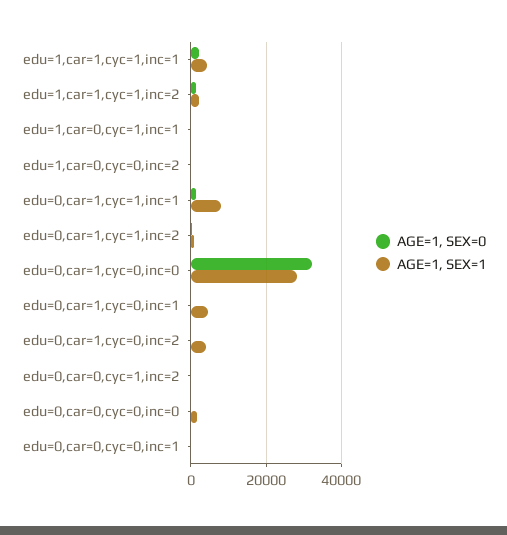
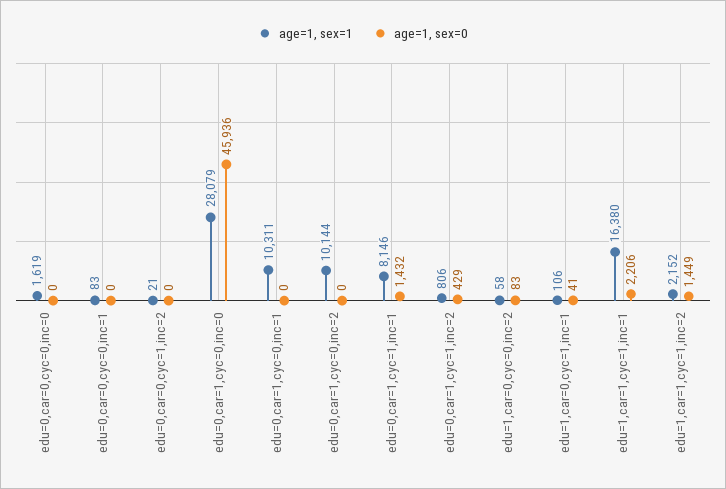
  {
    "AGE=1, SEX=0": {
      "edu=1,car=1,cyc=1,inc=1": 2206,
      "edu=1,car=1,cyc=1,inc=2": 1449,
      "edu=1,car=0,cyc=1,inc=1": 41,
      "edu=1,car=0,cyc=0,inc=2": 83,
      "edu=0,car=1,cyc=1,inc=1": 1432,
      "edu=0,car=1,cyc=1,inc=2": 429,
-     "edu=0,car=1,cyc=0,inc=0": 32000,
+     "edu=0,car=1,cyc=0,inc=0": 45936,
      "edu=0,car=1,cyc=0,inc=1": 0,
      "edu=0,car=1,cyc=0,inc=2": 0,
      "edu=0,car=0,cyc=1,inc=2": 0,
      "edu=0,car=0,cyc=0,inc=0": 0,
      "edu=0,car=0,cyc=0,inc=1": 0
    },
    "AGE=1, SEX=1": {
-     "edu=1,car=1,cyc=1,inc=1": 4000,
+     "edu=1,car=1,cyc=1,inc=1": 16380,
      "edu=1,car=1,cyc=1,inc=2": 2152,
      "edu=1,car=0,cyc=1,inc=1": 106,
      "edu=1,car=0,cyc=0,inc=2": 58,
      "edu=0,car=1,cyc=1,inc=1": 8146,
      "edu=0,car=1,cyc=1,inc=2": 806,
      "edu=0,car=1,cyc=0,inc=0": 28079,
-     "edu=0,car=1,cyc=0,inc=1": 4000,
+     "edu=0,car=1,cyc=0,inc=1": 10311,
-     "edu=0,car=1,cyc=0,inc=2": 4000,
+     "edu=0,car=1,cyc=0,inc=2": 10144,
      "edu=0,car=0,cyc=1,inc=2": 21,
      "edu=0,car=0,cyc=0,inc=0": 1619,
      "edu=0,car=0,cyc=0,inc=1": 83
    }
  }

